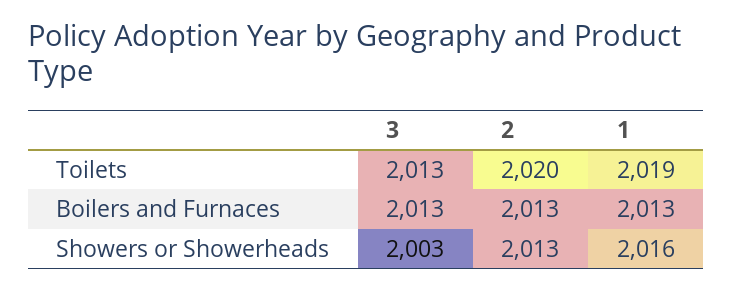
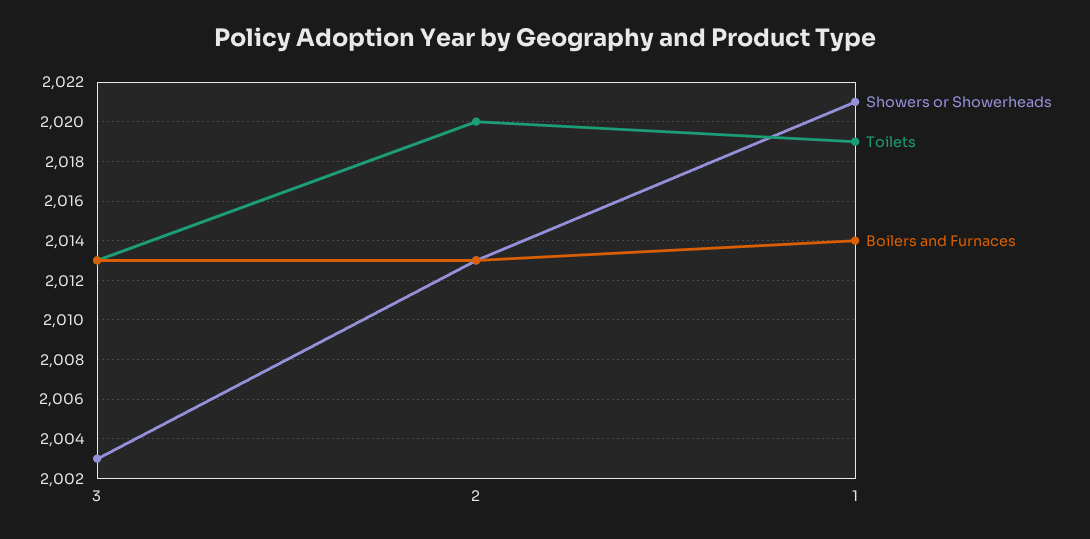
  {
    "Toilets": {
      "3": 2013,
      "2": 2020,
      "1": 2019
    },
    "Boilers and Furnaces": {
      "3": 2013,
      "2": 2013,
-     "1": 2013
+     "1": 2014
    },
    "Showers or Showerheads": {
      "3": 2003,
      "2": 2013,
-     "1": 2016
+     "1": 2021
    }
  }

